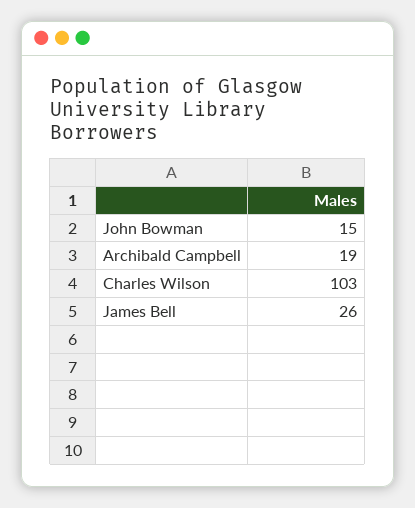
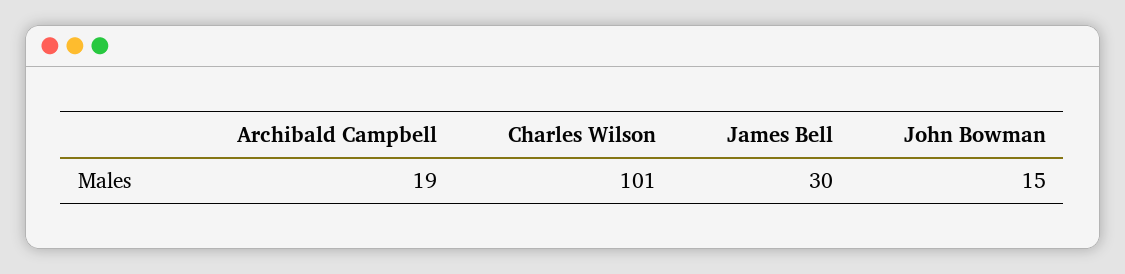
  {
    "John Bowman": 15,
    "Archibald Campbell": 19,
-   "Charles Wilson": 103,
+   "Charles Wilson": 101,
-   "James Bell": 26
+   "James Bell": 30
  }

